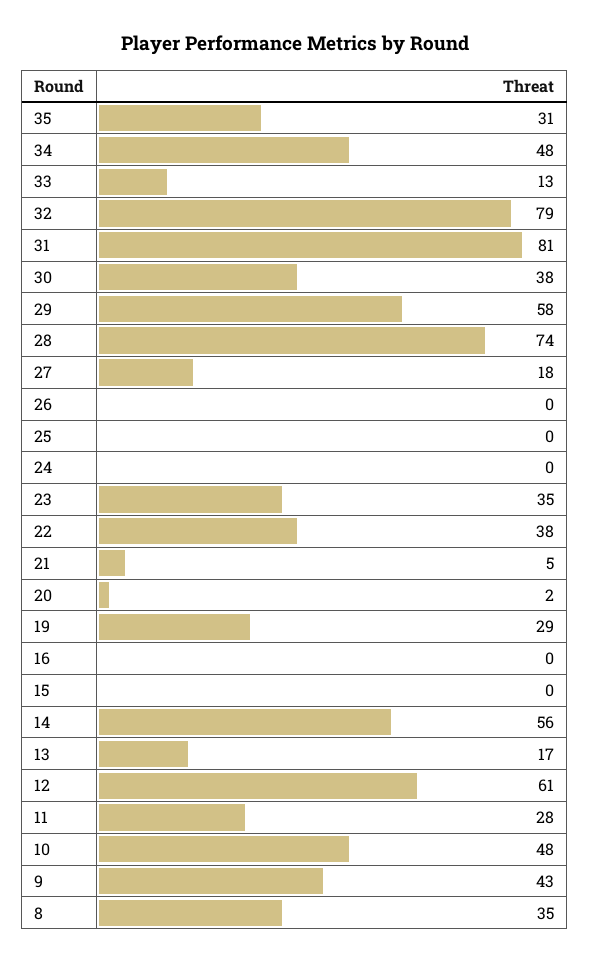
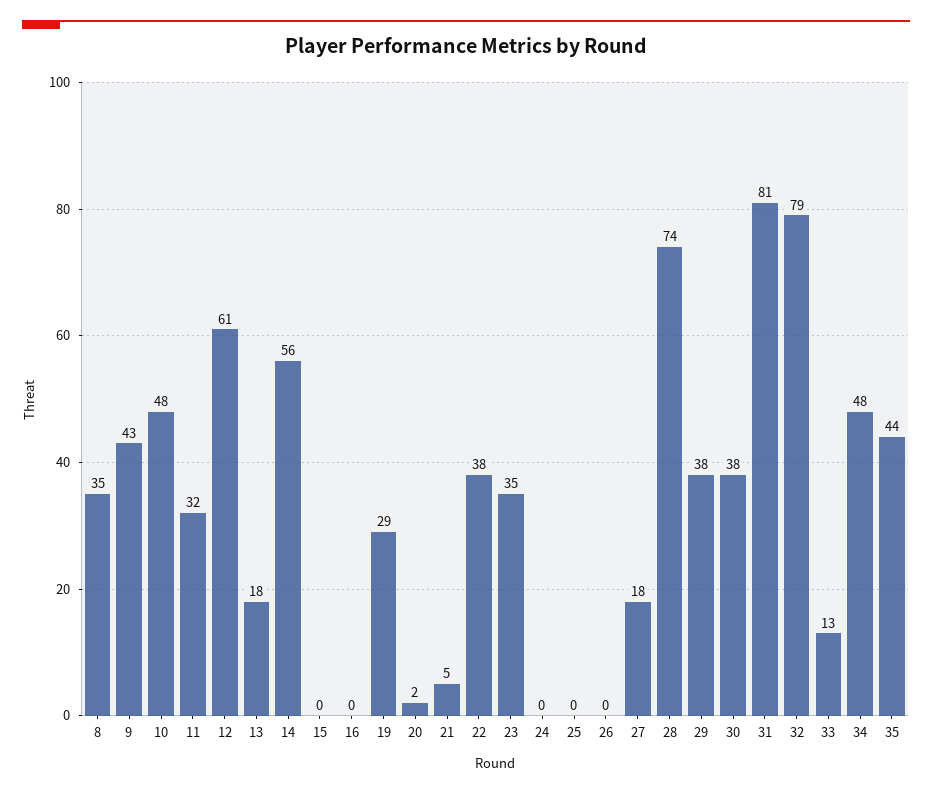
  {
-   "35": 31,
+   "35": 44,
    "34": 48,
    "33": 13,
    "32": 79,
    "31": 81,
    "30": 38,
-   "29": 58,
+   "29": 38,
    "28": 74,
    "27": 18,
    "26": 0,
    "25": 0,
    "24": 0,
    "23": 35,
    "22": 38,
    "21": 5,
    "20": 2,
    "19": 29,
    "16": 0,
    "15": 0,
    "14": 56,
-   "13": 17,
+   "13": 18,
    "12": 61,
-   "11": 28,
+   "11": 32,
    "10": 48,
    "9": 43,
    "8": 35
  }

